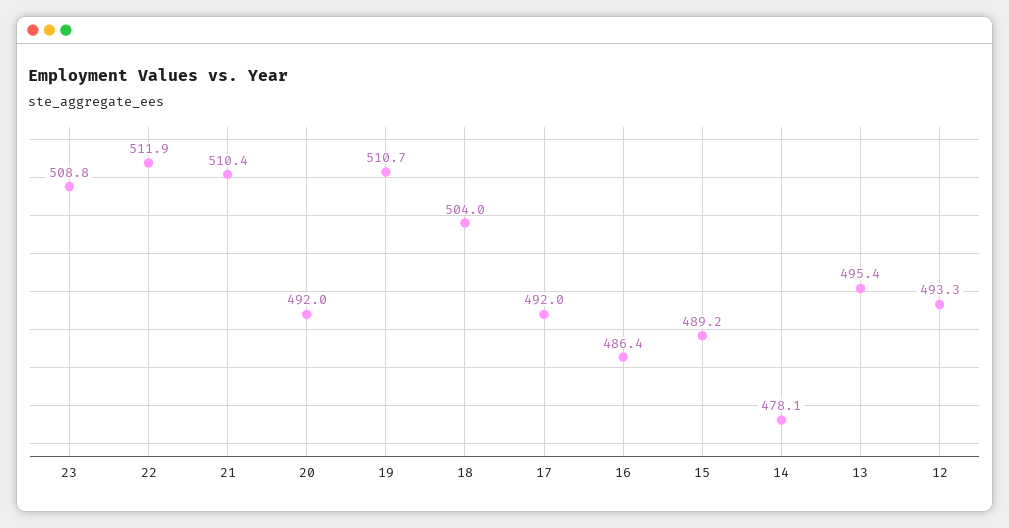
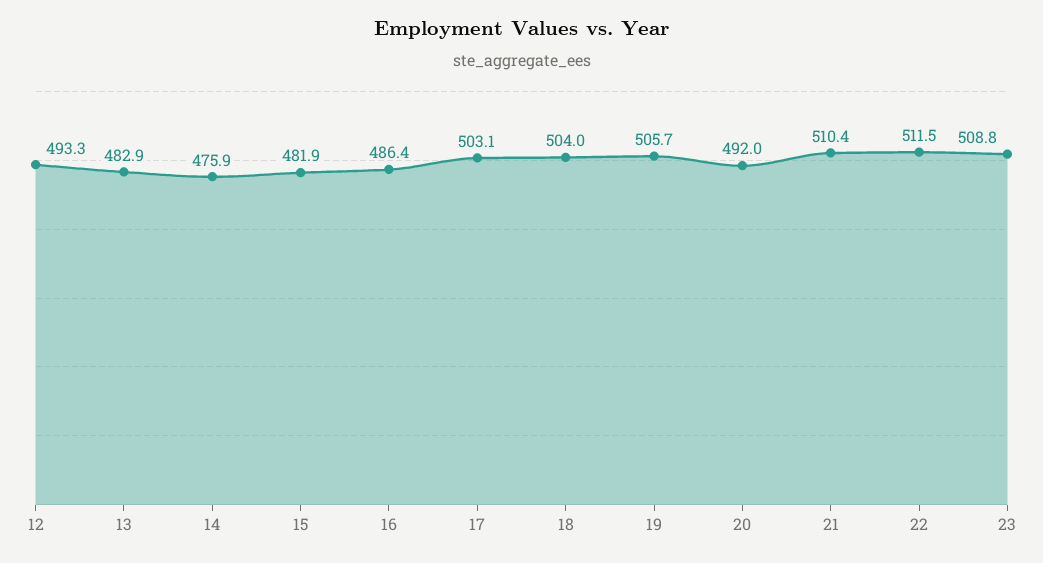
  {
    "23": 508.8,
-   "22": 511.9,
+   "22": 511.5,
    "21": 510.4,
    "20": 492,
-   "19": 510.7,
+   "19": 505.7,
    "18": 504,
-   "17": 492,
+   "17": 503.1,
    "16": 486.4,
-   "15": 489.2,
+   "15": 481.9,
-   "14": 478.1,
+   "14": 475.9,
-   "13": 495.4,
+   "13": 482.9,
    "12": 493.3
  }

